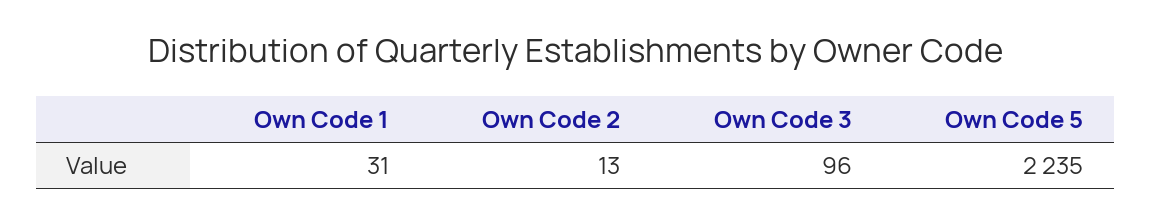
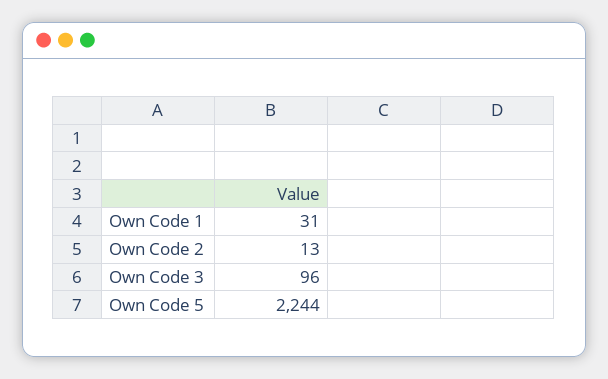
  {
    "Own Code 1": 31,
    "Own Code 2": 13,
    "Own Code 3": 96,
-   "Own Code 5": 2235
+   "Own Code 5": 2244
  }

